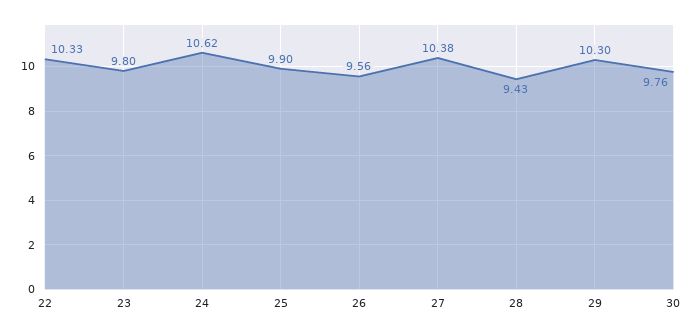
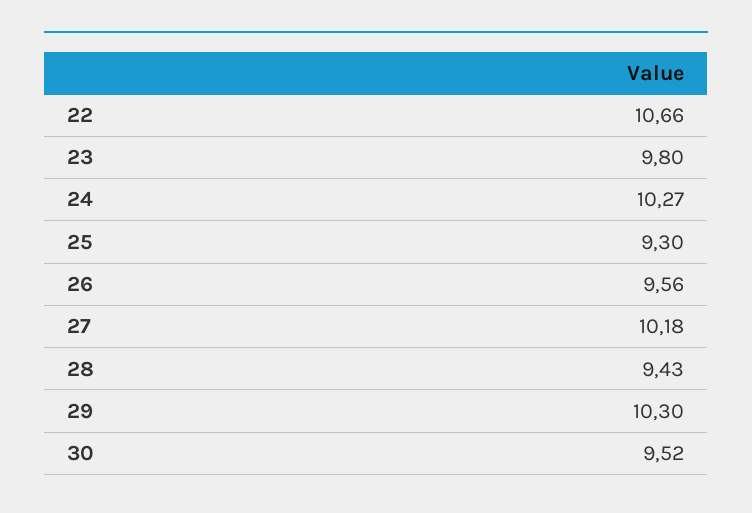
  {
-   "22": 10.33,
+   "22": 10.66,
    "23": 9.8,
-   "24": 10.62,
+   "24": 10.27,
-   "25": 9.9,
+   "25": 9.3,
    "26": 9.56,
-   "27": 10.38,
+   "27": 10.18,
    "28": 9.43,
    "29": 10.3,
-   "30": 9.76
+   "30": 9.52
  }

